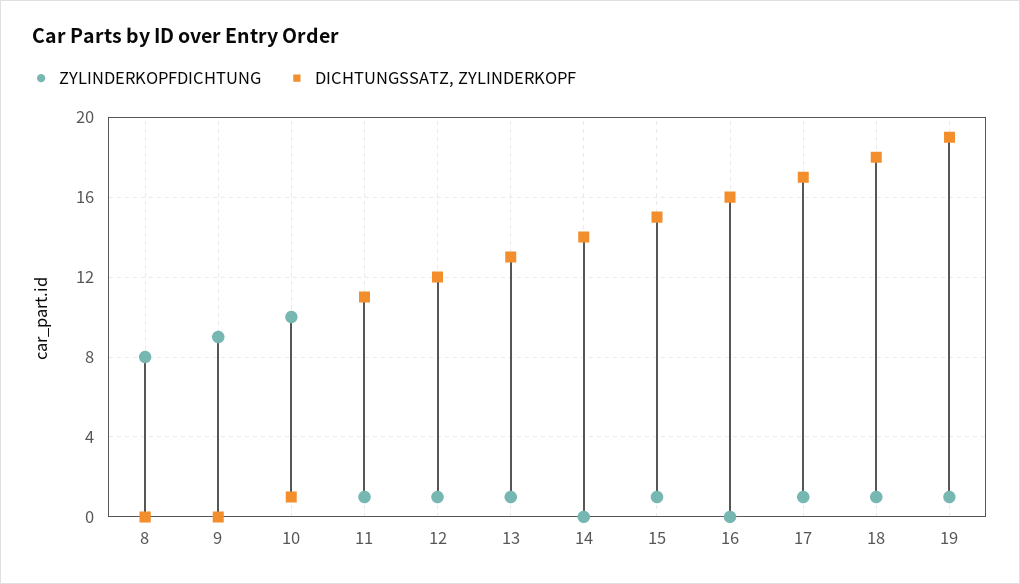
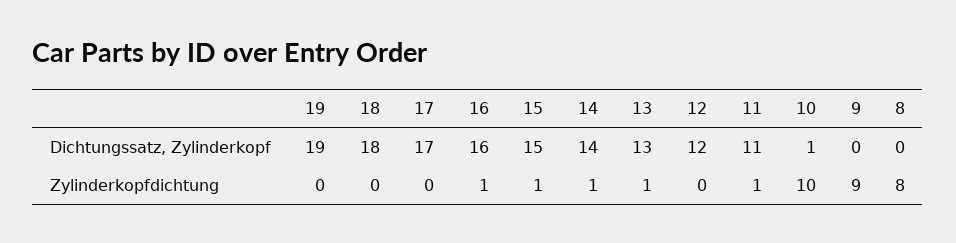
  {
    "ZYLINDERKOPFDICHTUNG": {
      "8": 8,
      "9": 9,
      "10": 10,
      "11": 1,
-     "12": 1,
+     "12": 0,
      "13": 1,
-     "14": 0,
+     "14": 1,
      "15": 1,
-     "16": 0,
+     "16": 1,
-     "17": 1,
+     "17": 0,
-     "18": 1,
+     "18": 0,
-     "19": 1
+     "19": 0
    },
    "DICHTUNGSSATZ, ZYLINDERKOPF": {
      "8": 0,
      "9": 0,
      "10": 1,
      "11": 11,
      "12": 12,
      "13": 13,
      "14": 14,
      "15": 15,
      "16": 16,
      "17": 17,
      "18": 18,
      "19": 19
    }
  }

